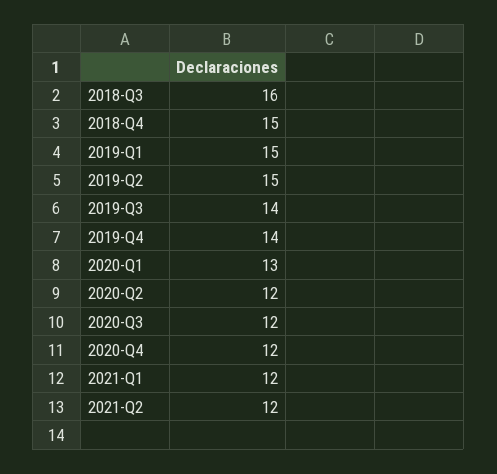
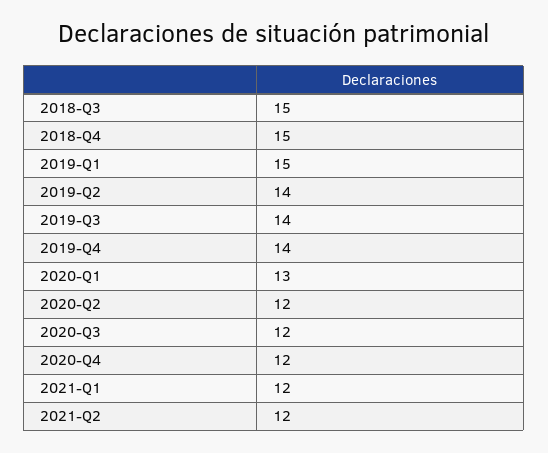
  {
-   "2018-Q3": 16,
+   "2018-Q3": 15,
    "2018-Q4": 15,
    "2019-Q1": 15,
-   "2019-Q2": 15,
+   "2019-Q2": 14,
    "2019-Q3": 14,
    "2019-Q4": 14,
    "2020-Q1": 13,
    "2020-Q2": 12,
    "2020-Q3": 12,
    "2020-Q4": 12,
    "2021-Q1": 12,
    "2021-Q2": 12
  }

